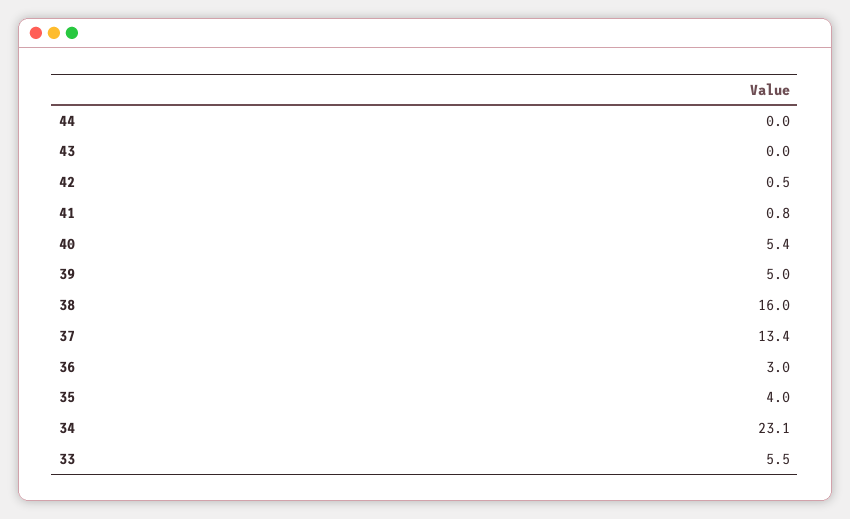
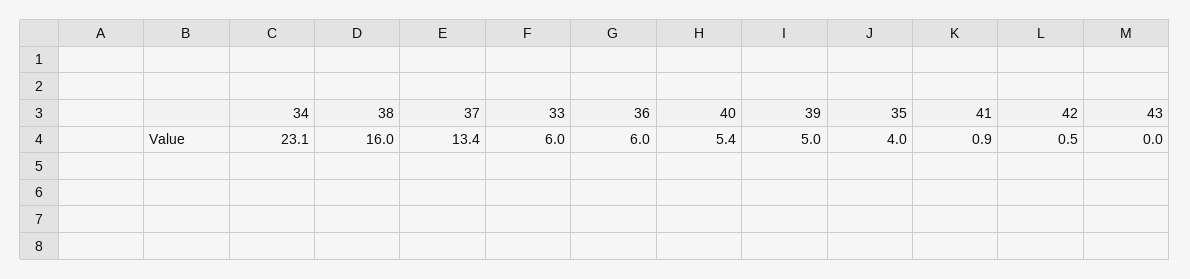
  {
-   "44": 0,
    "43": 0,
    "42": 0.5,
-   "41": 0.8,
+   "41": 0.9,
    "40": 5.4,
    "39": 5,
    "38": 16,
    "37": 13.4,
-   "36": 3,
+   "36": 6,
    "35": 4,
    "34": 23.1,
-   "33": 5.5
+   "33": 6
  }

